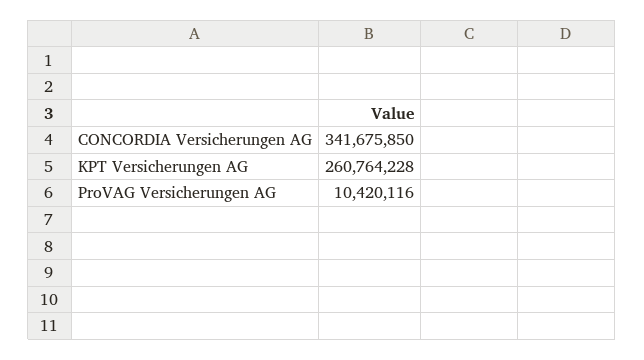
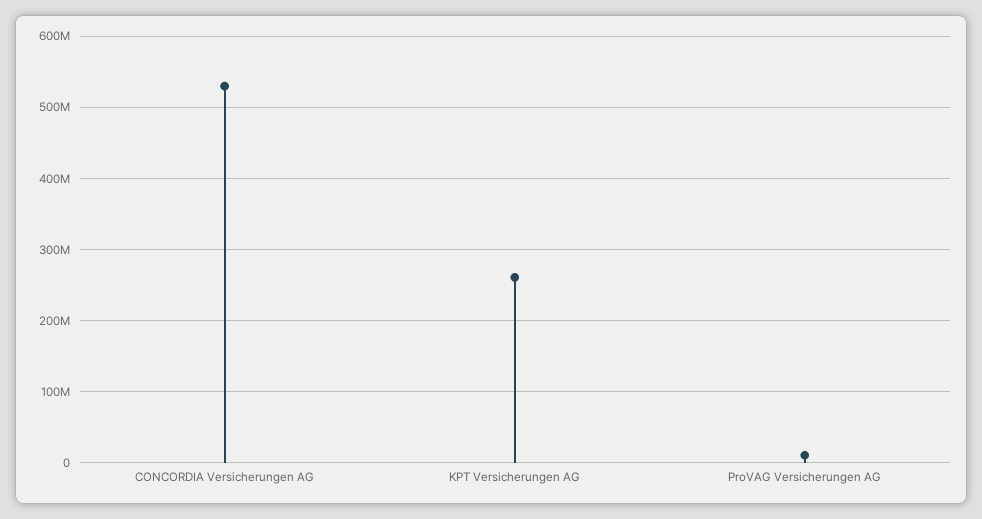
  {
-   "CONCORDIA Versicherungen AG": 341675850,
+   "CONCORDIA Versicherungen AG": 530000000,
    "KPT Versicherungen AG": 260764228,
    "ProVAG Versicherungen AG": 10420116
  }

